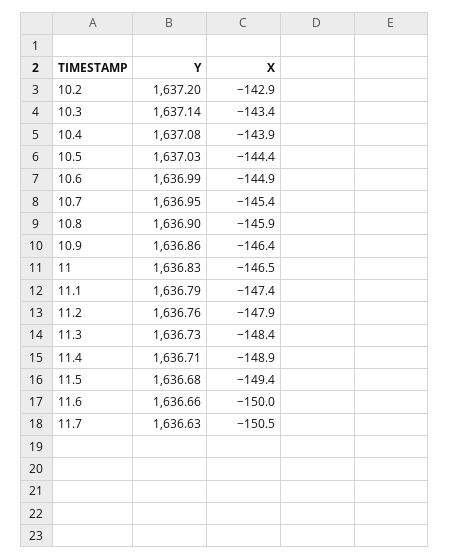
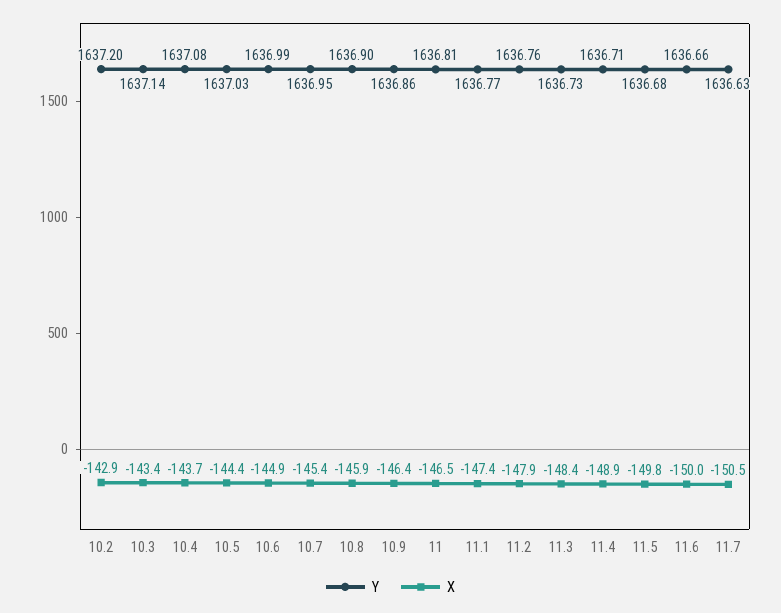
  {
    "Y": {
      "10.2": 1637.2,
      "10.3": 1637.14,
      "10.4": 1637.08,
      "10.5": 1637.03,
      "10.6": 1636.99,
      "10.7": 1636.95,
      "10.8": 1636.9,
      "10.9": 1636.86,
-     "11": 1636.83,
+     "11": 1636.81,
-     "11.1": 1636.79,
+     "11.1": 1636.77,
      "11.2": 1636.76,
      "11.3": 1636.73,
      "11.4": 1636.71,
      "11.5": 1636.68,
      "11.6": 1636.66,
      "11.7": 1636.63
    },
    "X": {
      "10.2": -142.9,
      "10.3": -143.4,
-     "10.4": -143.9,
+     "10.4": -143.7,
      "10.5": -144.4,
      "10.6": -144.9,
      "10.7": -145.4,
      "10.8": -145.9,
      "10.9": -146.4,
      "11": -146.5,
      "11.1": -147.4,
      "11.2": -147.9,
      "11.3": -148.4,
      "11.4": -148.9,
-     "11.5": -149.4,
+     "11.5": -149.8,
      "11.6": -150,
      "11.7": -150.5
    }
  }

